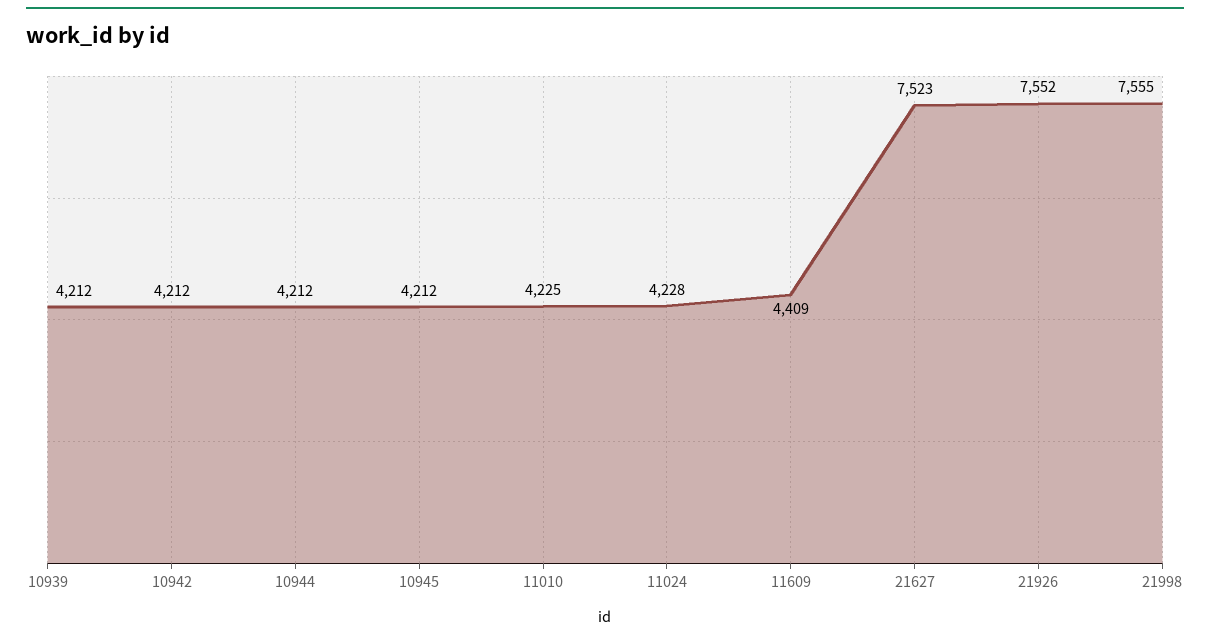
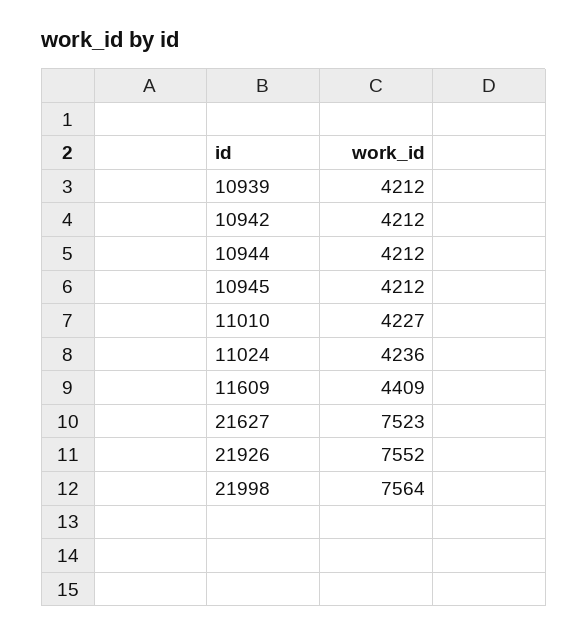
  {
    "10939": 4212,
    "10942": 4212,
    "10944": 4212,
    "10945": 4212,
-   "11010": 4225,
+   "11010": 4227,
-   "11024": 4228,
+   "11024": 4236,
    "11609": 4409,
    "21627": 7523,
    "21926": 7552,
-   "21998": 7555
+   "21998": 7564
  }

